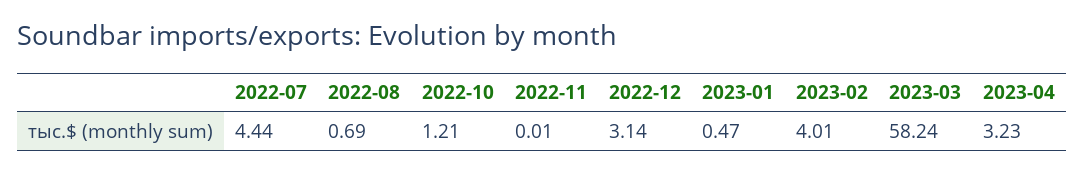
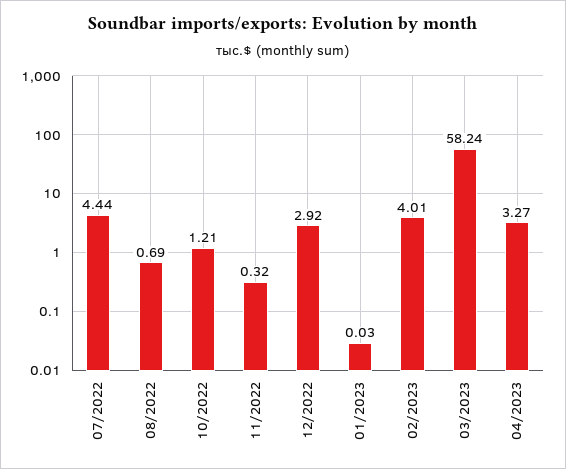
  {
    "2022-07": 4.44,
    "2022-08": 0.69,
    "2022-10": 1.21,
-   "2022-11": 0.01,
+   "2022-11": 0.32,
-   "2022-12": 3.14,
+   "2022-12": 2.92,
-   "2023-01": 0.47,
+   "2023-01": 0.03,
    "2023-02": 4.01,
    "2023-03": 58.24,
-   "2023-04": 3.23
+   "2023-04": 3.27
  }

